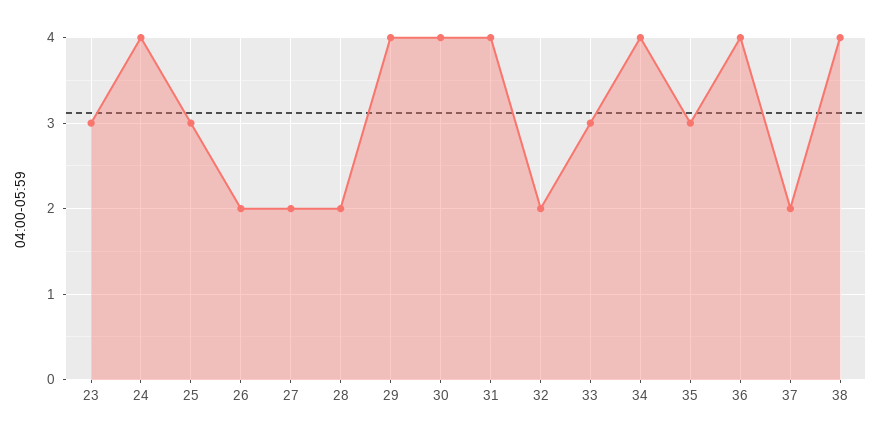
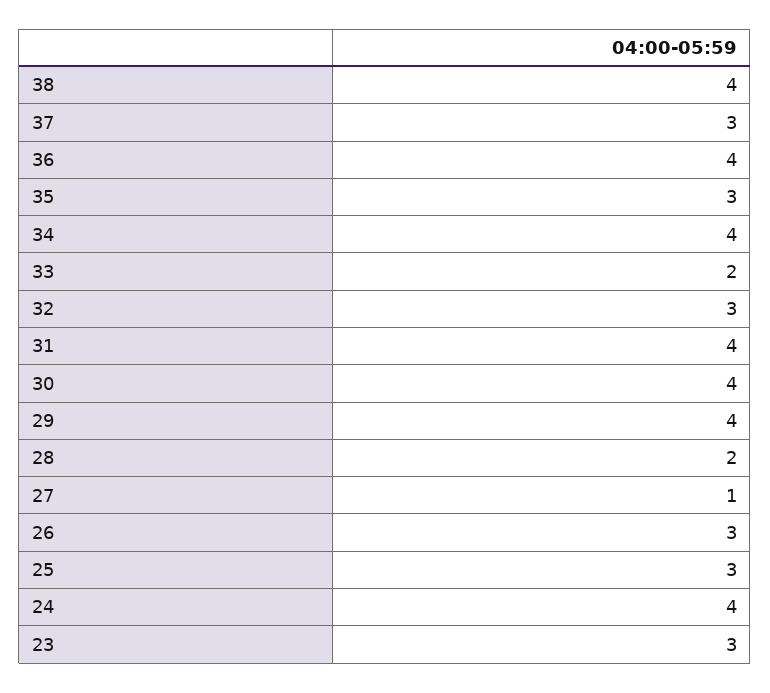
  {
    "23": 3,
    "24": 4,
    "25": 3,
-   "26": 2,
+   "26": 3,
-   "27": 2,
+   "27": 1,
    "28": 2,
    "29": 4,
    "30": 4,
    "31": 4,
-   "32": 2,
+   "32": 3,
-   "33": 3,
+   "33": 2,
    "34": 4,
    "35": 3,
    "36": 4,
-   "37": 2,
+   "37": 3,
    "38": 4
  }

